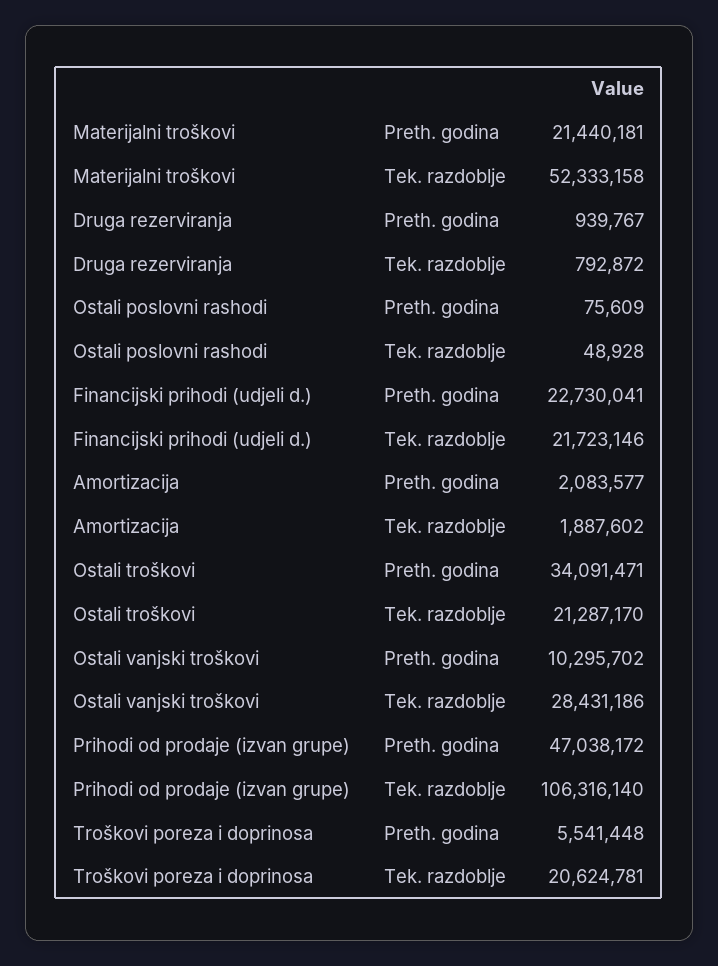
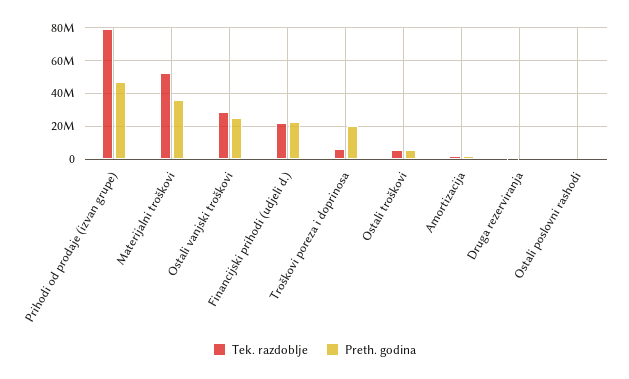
  {
    "Preth. godina": {
-     "Materijalni troškovi": 21440181,
+     "Materijalni troškovi": 35000000,
      "Druga rezerviranja": 939767,
      "Ostali poslovni rashodi": 75609,
      "Financijski prihodi (udjeli d.)": 22730041,
      "Amortizacija": 2083577,
-     "Ostali troškovi": 34091471,
+     "Ostali troškovi": 5000000,
-     "Ostali vanjski troškovi": 10295702,
+     "Ostali vanjski troškovi": 25000000,
      "Prihodi od prodaje (izvan grupe)": 47038172,
-     "Troškovi poreza i doprinosa": 5541448
+     "Troškovi poreza i doprinosa": 20000000
    },
    "Tek. razdoblje": {
      "Materijalni troškovi": 52333158,
      "Druga rezerviranja": 792872,
      "Ostali poslovni rashodi": 48928,
      "Financijski prihodi (udjeli d.)": 21723146,
      "Amortizacija": 1887602,
-     "Ostali troškovi": 21287170,
+     "Ostali troškovi": 5000000,
      "Ostali vanjski troškovi": 28431186,
-     "Prihodi od prodaje (izvan grupe)": 106316140,
+     "Prihodi od prodaje (izvan grupe)": 80000000,
-     "Troškovi poreza i doprinosa": 20624781
+     "Troškovi poreza i doprinosa": 5000000
    }
  }

